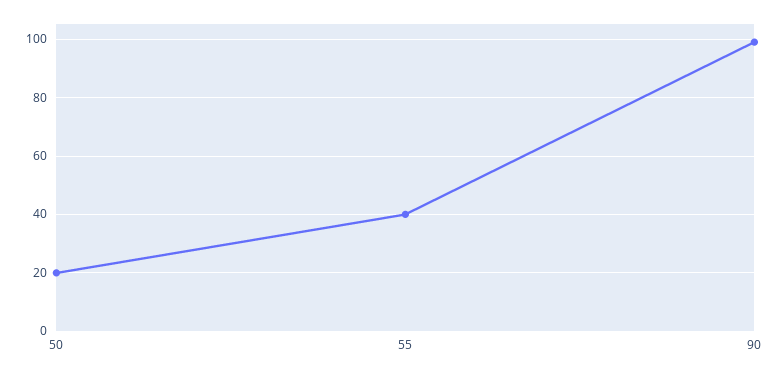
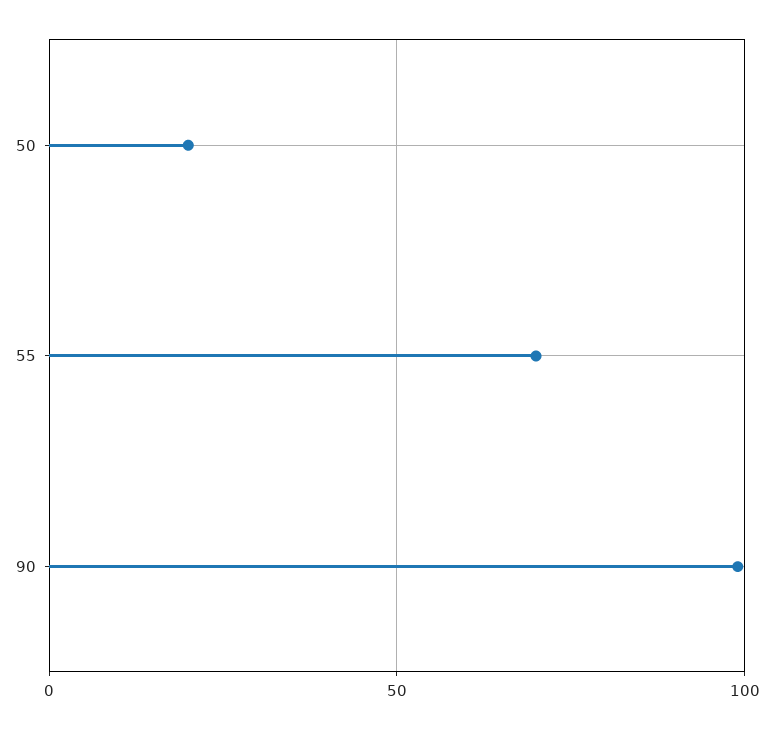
  {
    "50": 20,
-   "55": 40,
+   "55": 70,
    "90": 100
  }

